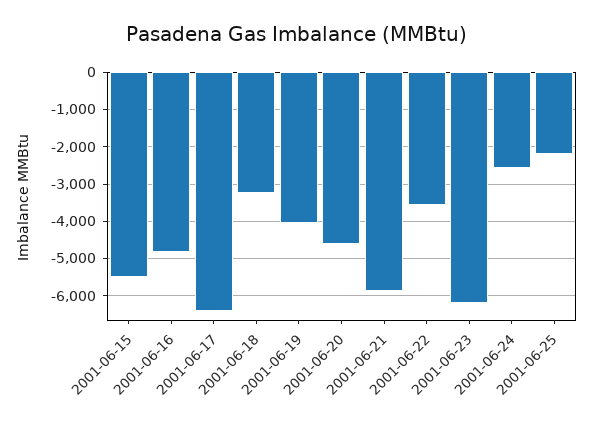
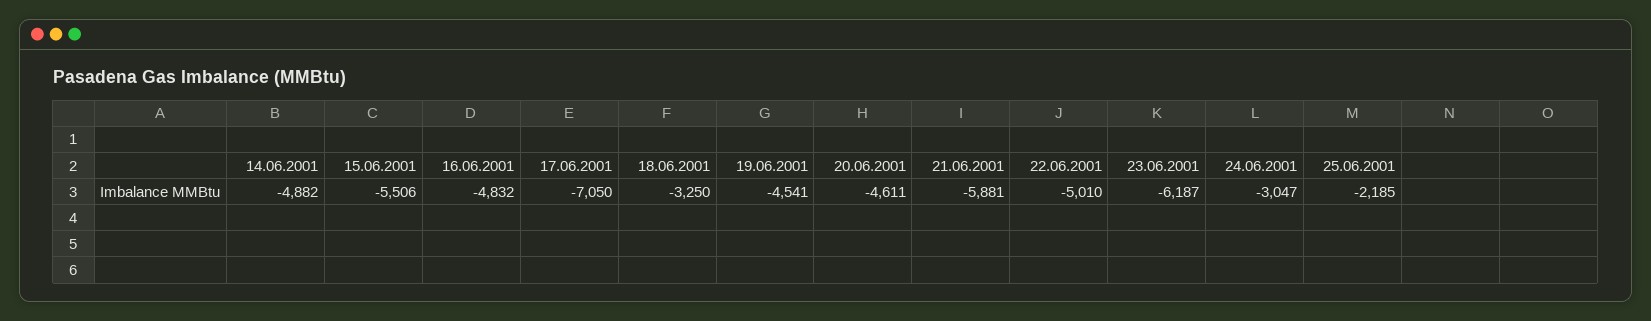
  {
    "2001-06-15": -5506,
    "2001-06-16": -4832,
-   "2001-06-17": -6400,
+   "2001-06-17": -7050,
    "2001-06-18": -3250,
-   "2001-06-19": -4000,
+   "2001-06-19": -4541,
    "2001-06-20": -4611,
    "2001-06-21": -5881,
-   "2001-06-22": -3600,
+   "2001-06-22": -5010,
    "2001-06-23": -6187,
-   "2001-06-24": -2600,
+   "2001-06-24": -3047,
-   "2001-06-25": -2185
+   "2001-06-25": -2185,
+   "14.06.2001": -4882
  }

